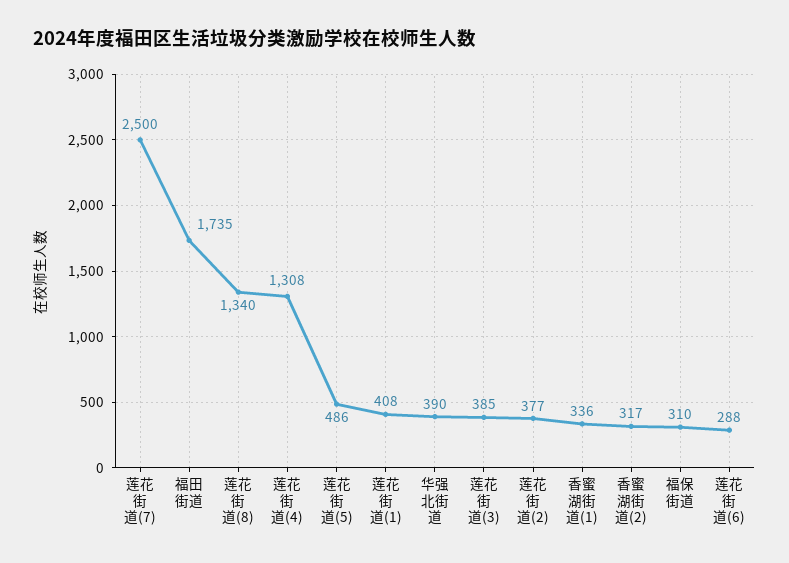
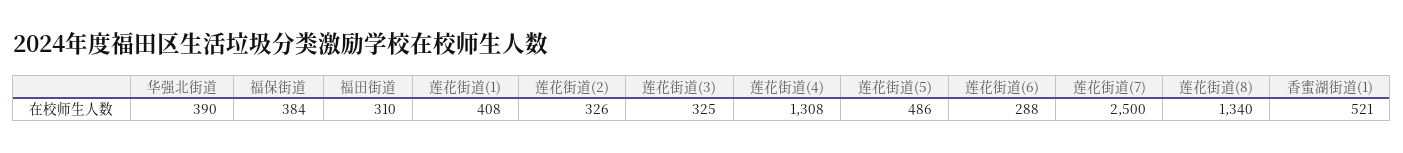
  {
    "莲花街道(7)": 2500,
-   "福田街道": 1735,
+   "福田街道": 310,
    "莲花街道(8)": 1340,
    "莲花街道(4)": 1308,
    "莲花街道(5)": 486,
    "莲花街道(1)": 408,
    "华强北街道": 390,
-   "莲花街道(3)": 385,
+   "莲花街道(3)": 325,
-   "莲花街道(2)": 377,
+   "莲花街道(2)": 326,
-   "香蜜湖街道(1)": 336,
+   "香蜜湖街道(1)": 521,
-   "香蜜湖街道(2)": 317,
-   "福保街道": 310,
+   "福保街道": 384,
    "莲花街道(6)": 288
  }

